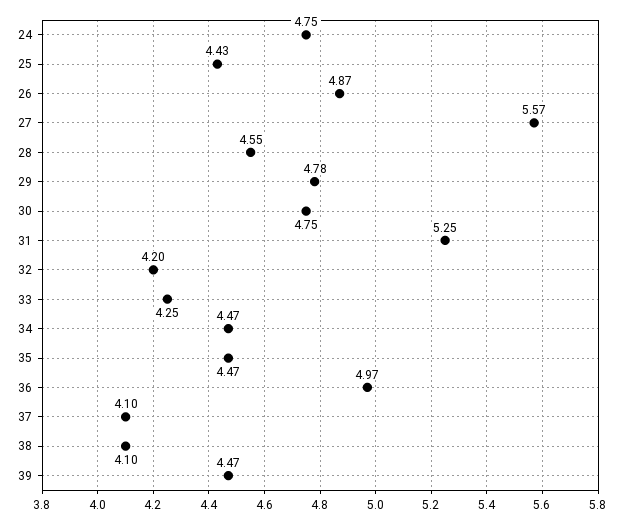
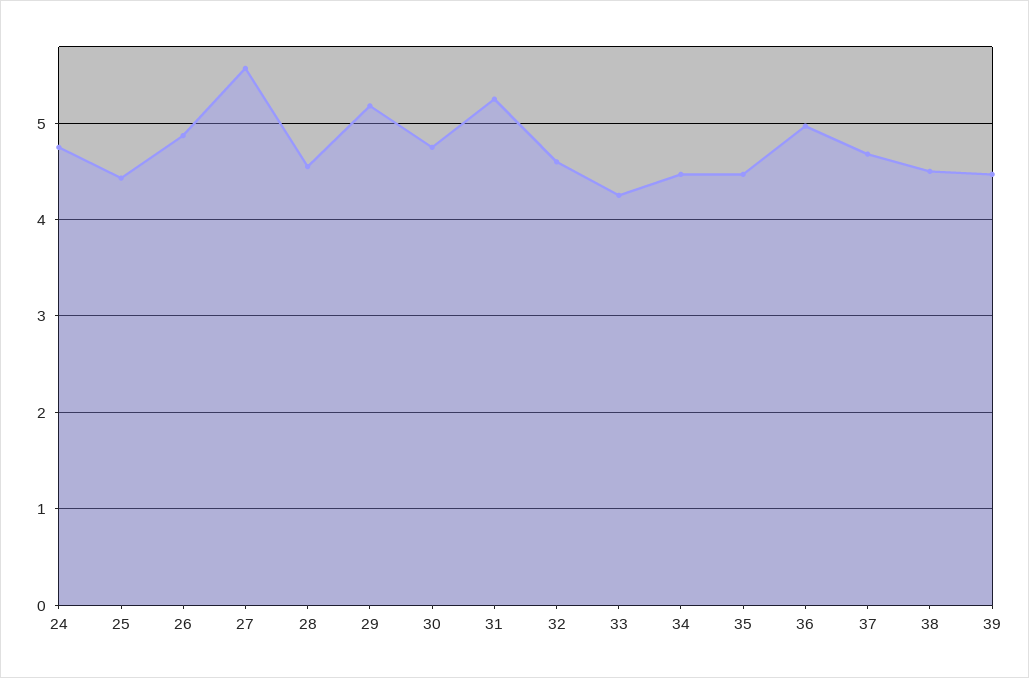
  {
    "24": 4.75,
    "25": 4.43,
    "26": 4.87,
    "27": 5.57,
    "28": 4.55,
-   "29": 4.78,
+   "29": 5.2,
    "30": 4.75,
    "31": 5.25,
-   "32": 4.2,
+   "32": 4.6,
    "33": 4.25,
    "34": 4.47,
    "35": 4.47,
    "36": 4.97,
-   "37": 4.1,
+   "37": 4.7,
-   "38": 4.1,
+   "38": 4.5,
    "39": 4.47
  }

